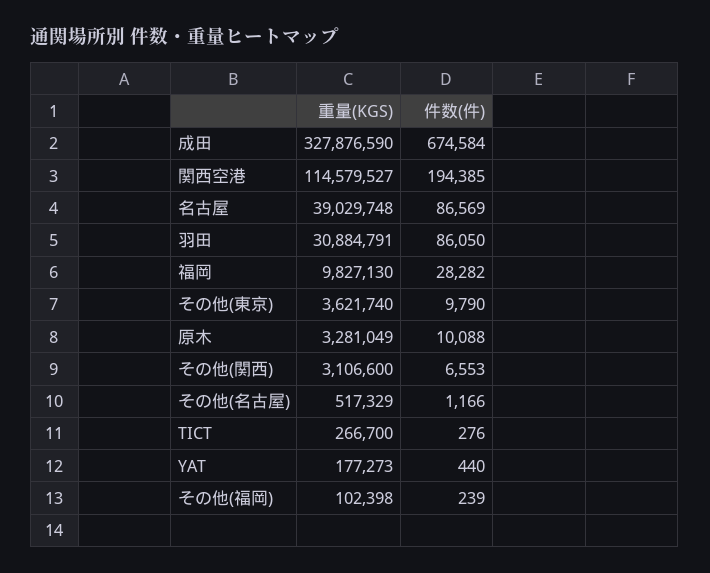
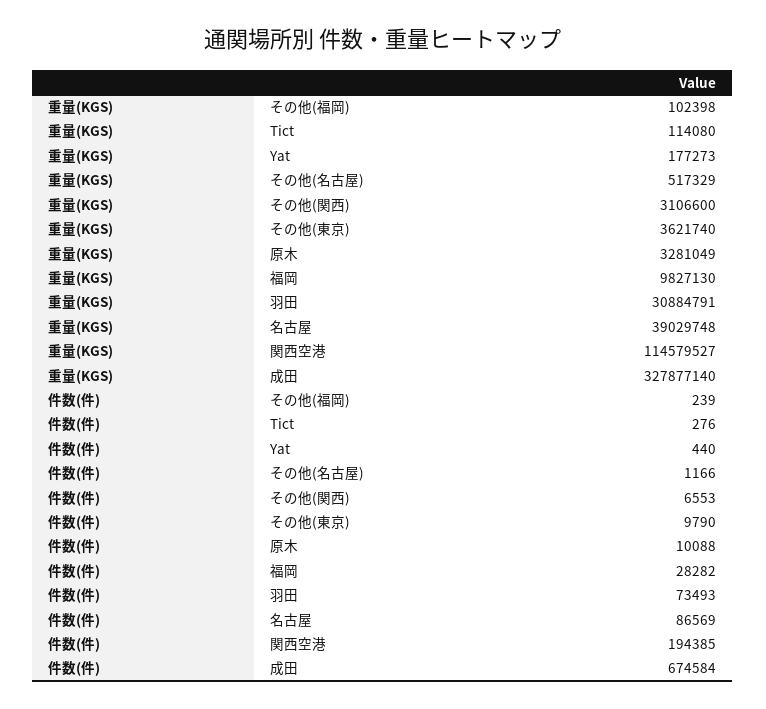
  {
    "重量(KGS)": {
-     "成田": 327876590,
+     "成田": 327877140,
      "関西空港": 114579527,
      "名古屋": 39029748,
      "羽田": 30884791,
      "福岡": 9827130,
      "その他(東京)": 3621740,
      "原木": 3281049,
      "その他(関西)": 3106600,
      "その他(名古屋)": 517329,
-     "TICT": 266700,
+     "TICT": 114080,
      "YAT": 177273,
      "その他(福岡)": 102398
    },
    "件数(件)": {
      "成田": 674584,
      "関西空港": 194385,
      "名古屋": 86569,
-     "羽田": 86050,
+     "羽田": 73493,
      "福岡": 28282,
      "その他(東京)": 9790,
      "原木": 10088,
      "その他(関西)": 6553,
      "その他(名古屋)": 1166,
      "TICT": 276,
      "YAT": 440,
      "その他(福岡)": 239
    }
  }

